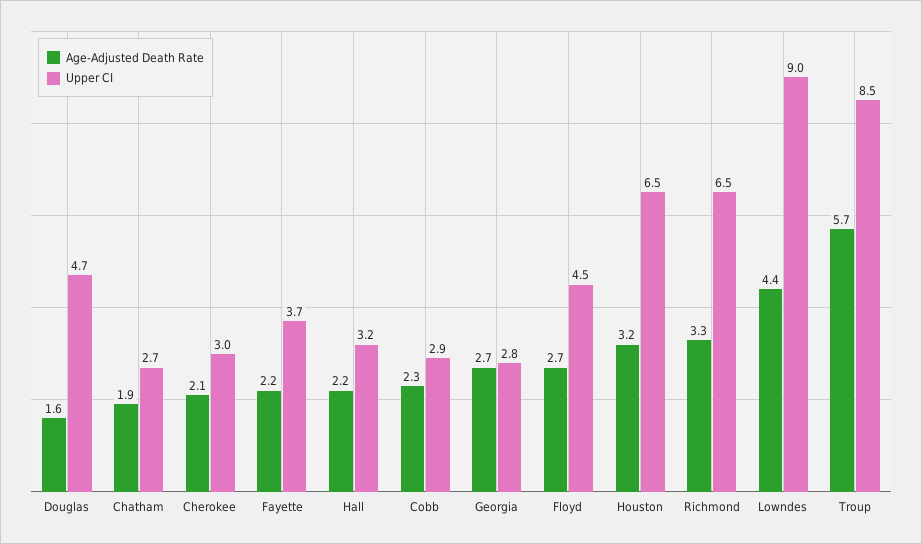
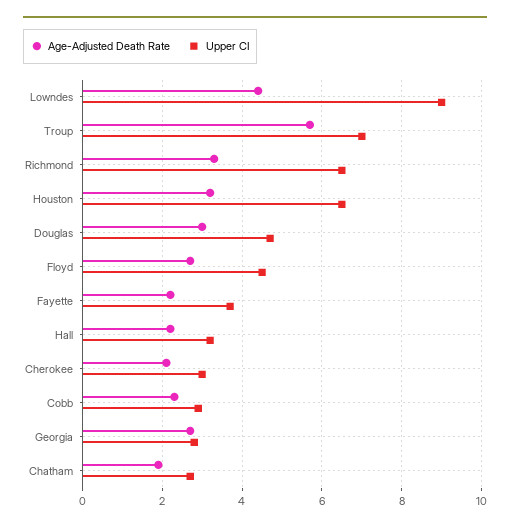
  {
    "Age-Adjusted Death Rate": {
-     "Douglas": 1.6,
+     "Douglas": 3,
      "Chatham": 1.9,
      "Cherokee": 2.1,
      "Fayette": 2.2,
      "Hall": 2.2,
      "Cobb": 2.3,
      "Georgia": 2.7,
      "Floyd": 2.7,
      "Houston": 3.2,
      "Richmond": 3.3,
      "Lowndes": 4.4,
      "Troup": 5.7
    },
    "Upper CI": {
      "Douglas": 4.7,
      "Chatham": 2.7,
      "Cherokee": 3,
      "Fayette": 3.7,
      "Hall": 3.2,
      "Cobb": 2.9,
      "Georgia": 2.8,
      "Floyd": 4.5,
      "Houston": 6.5,
      "Richmond": 6.5,
      "Lowndes": 9,
-     "Troup": 8.5
+     "Troup": 7
    }
  }

